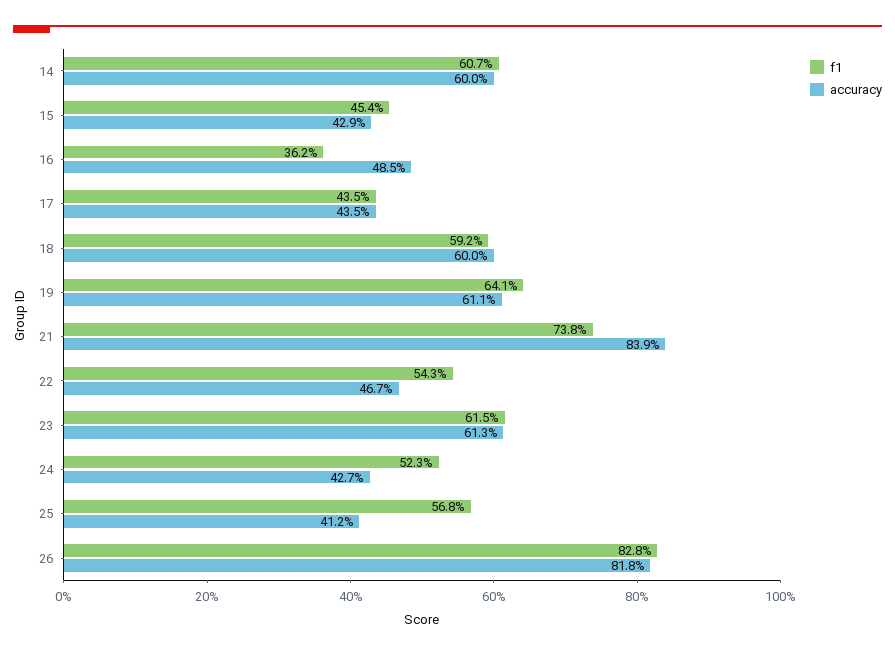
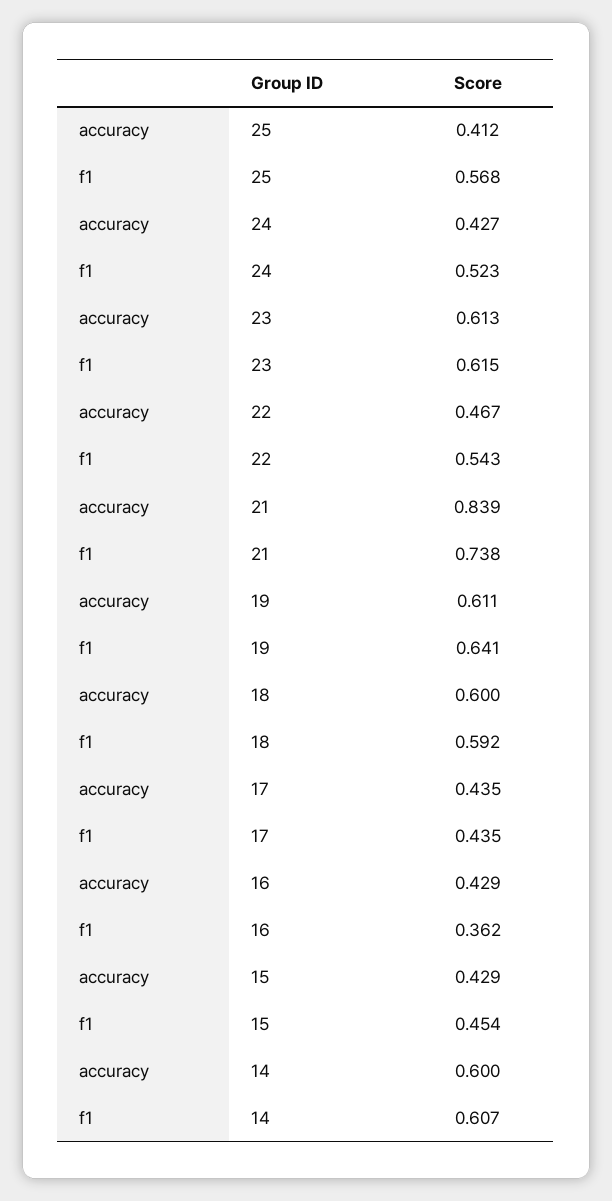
  {
    "f1": {
      "14": 0.607,
      "15": 0.454,
      "16": 0.362,
      "17": 0.435,
      "18": 0.592,
      "19": 0.641,
      "21": 0.738,
      "22": 0.543,
      "23": 0.615,
      "24": 0.523,
-     "25": 0.568,
+     "25": 0.568
-     "26": 0.828
    },
    "accuracy": {
      "14": 0.6,
      "15": 0.429,
-     "16": 0.485,
+     "16": 0.429,
      "17": 0.435,
      "18": 0.6,
      "19": 0.611,
      "21": 0.839,
      "22": 0.467,
      "23": 0.613,
      "24": 0.427,
-     "25": 0.412,
+     "25": 0.412
-     "26": 0.818
    }
  }

